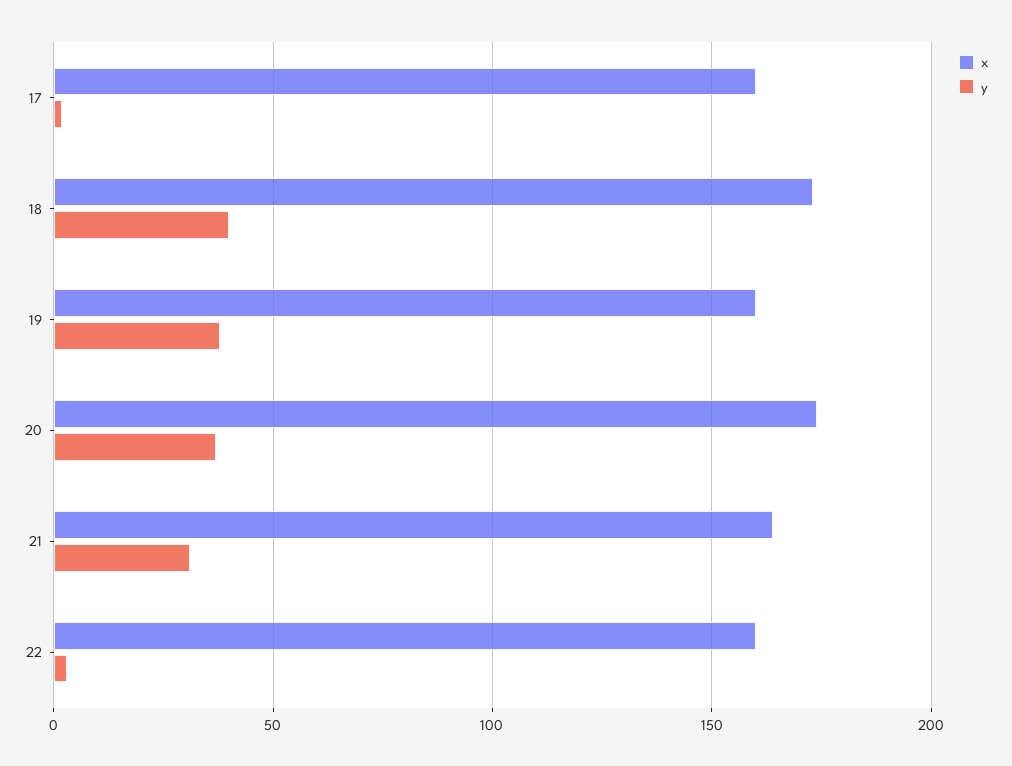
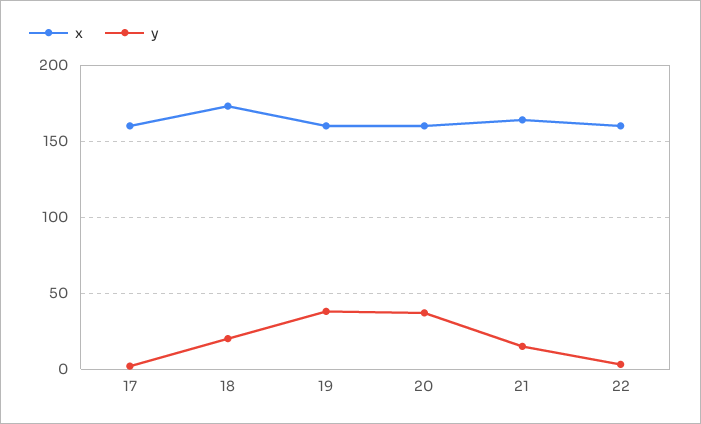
  {
    "x": {
      "17": 160,
      "18": 175,
      "19": 160,
-     "20": 175,
+     "20": 160,
      "21": 165,
      "22": 160
    },
    "y": {
      "17": 0,
-     "18": 40,
+     "18": 20,
      "19": 40,
      "20": 35,
-     "21": 30,
+     "21": 15,
      "22": 5
    }
  }

